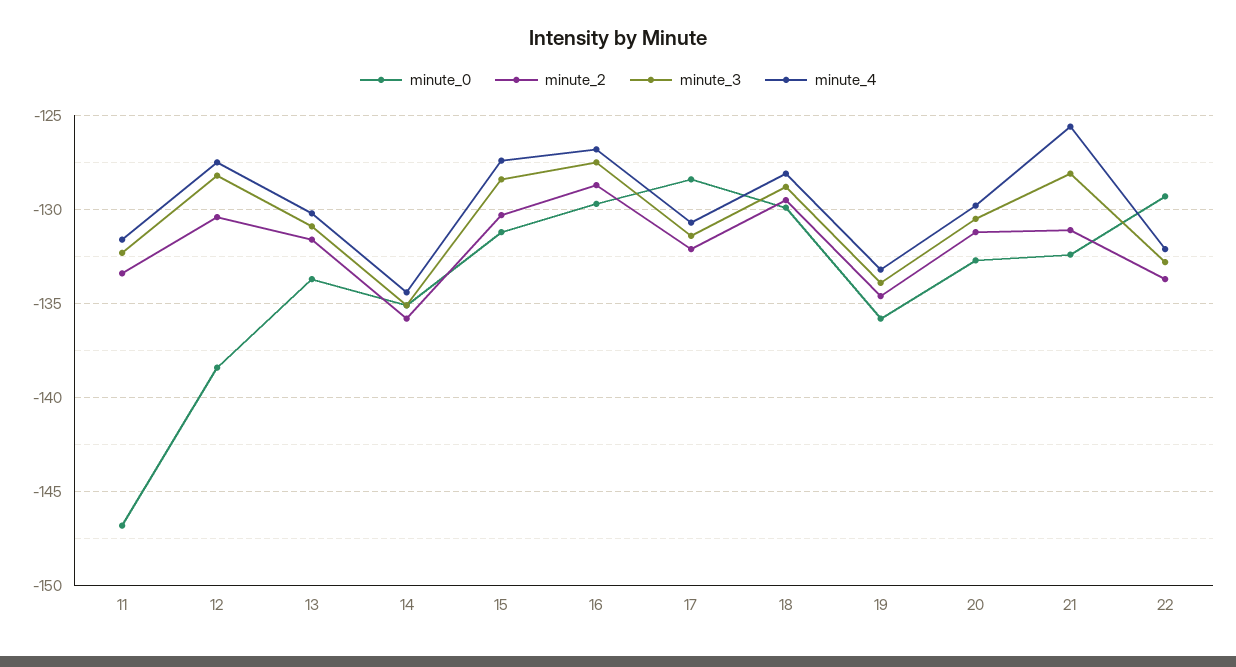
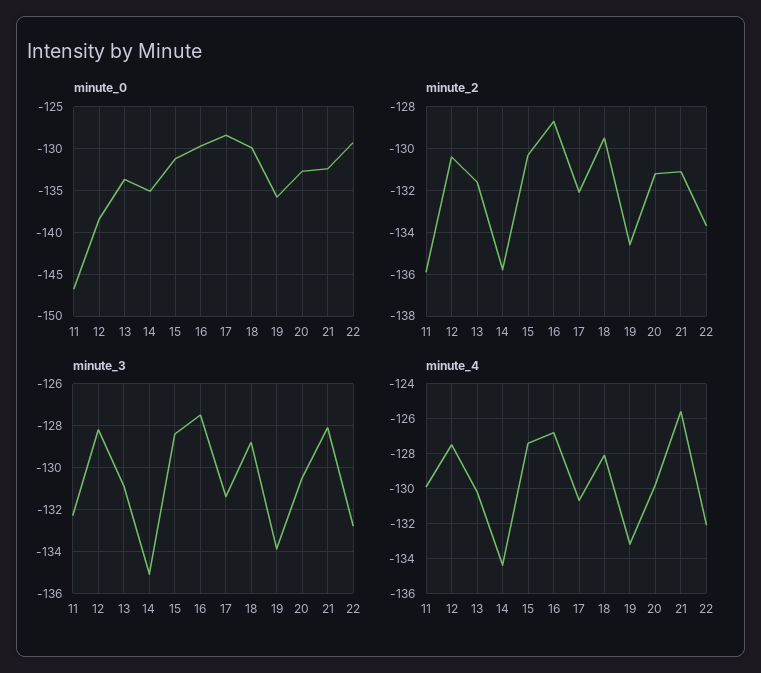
  {
    "minute_0": {
      "11": -147,
      "12": -138.5,
      "13": -133.5,
      "14": -135,
      "15": -131,
      "16": -129.5,
      "17": -128.5,
      "18": -130,
      "19": -136,
      "20": -132.5,
      "21": -132.5,
      "22": -129.5
    },
    "minute_2": {
-     "11": -133.5,
+     "11": -136,
      "12": -130.5,
      "13": -131.5,
      "14": -136,
      "15": -130.5,
      "16": -128.5,
      "17": -132,
      "18": -129.5,
      "19": -134.5,
      "20": -131,
      "21": -131,
      "22": -133.5
    },
    "minute_3": {
      "11": -132.5,
      "12": -128,
      "13": -131,
      "14": -135,
      "15": -128.5,
      "16": -127.5,
      "17": -131.5,
      "18": -129,
      "19": -134,
      "20": -130.5,
      "21": -128,
      "22": -133
    },
    "minute_4": {
-     "11": -131.5,
+     "11": -130,
      "12": -127.5,
      "13": -130,
      "14": -134.5,
      "15": -127.5,
      "16": -127,
      "17": -130.5,
      "18": -128,
      "19": -133,
      "20": -130,
      "21": -125.5,
      "22": -132
    }
  }

